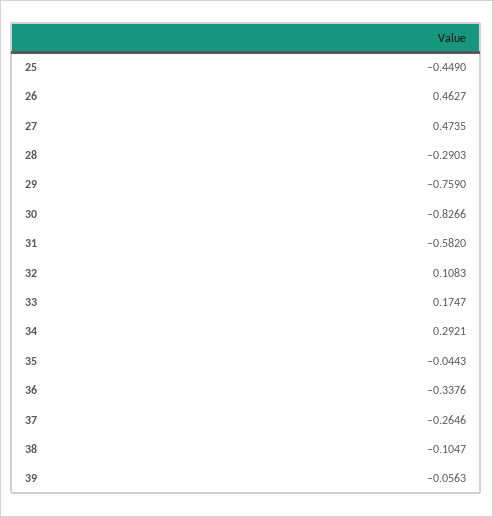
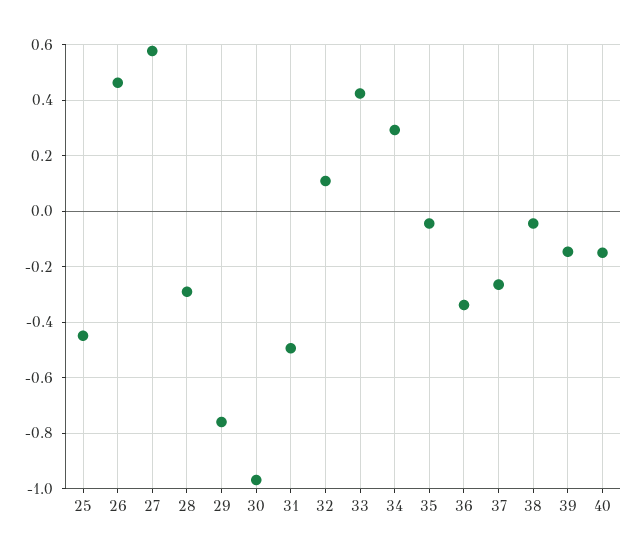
  {
    "25": -0.449,
    "26": 0.4627,
-   "27": 0.4735,
+   "27": 0.575,
    "28": -0.2903,
    "29": -0.759,
-   "30": -0.8266,
+   "30": -0.975,
-   "31": -0.582,
+   "31": -0.5,
    "32": 0.1083,
-   "33": 0.1747,
+   "33": 0.425,
    "34": 0.2921,
    "35": -0.0443,
    "36": -0.3376,
    "37": -0.2646,
-   "38": -0.1047,
+   "38": -0.05,
-   "39": -0.0563
+   "39": -0.15,
+   "40": -0.15
  }

